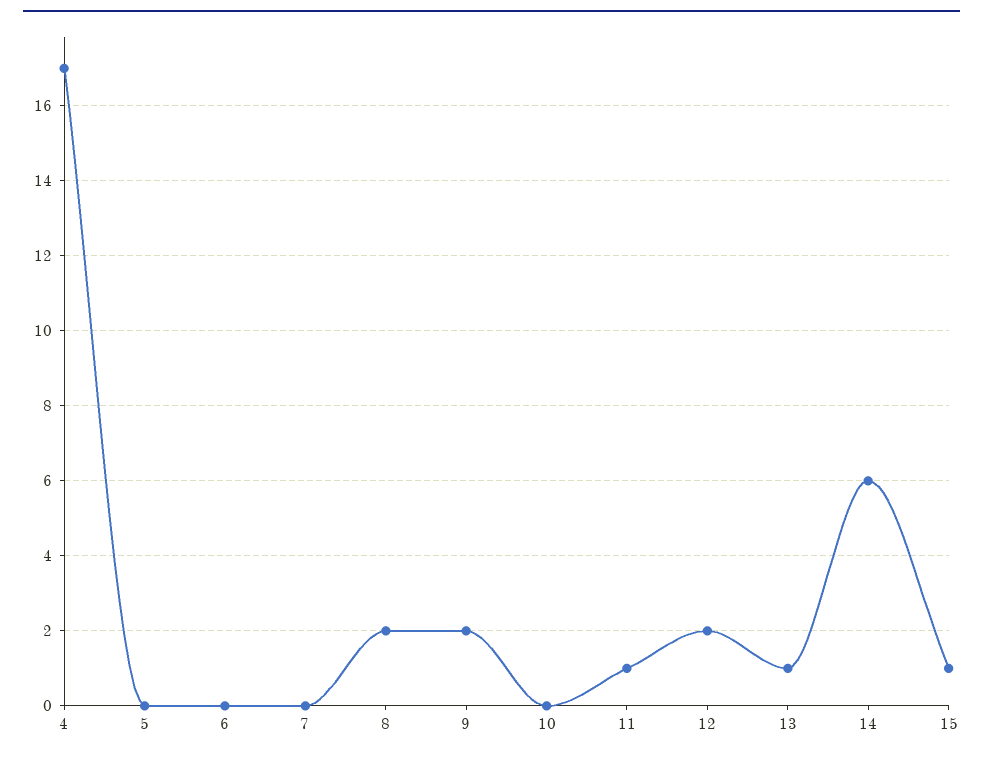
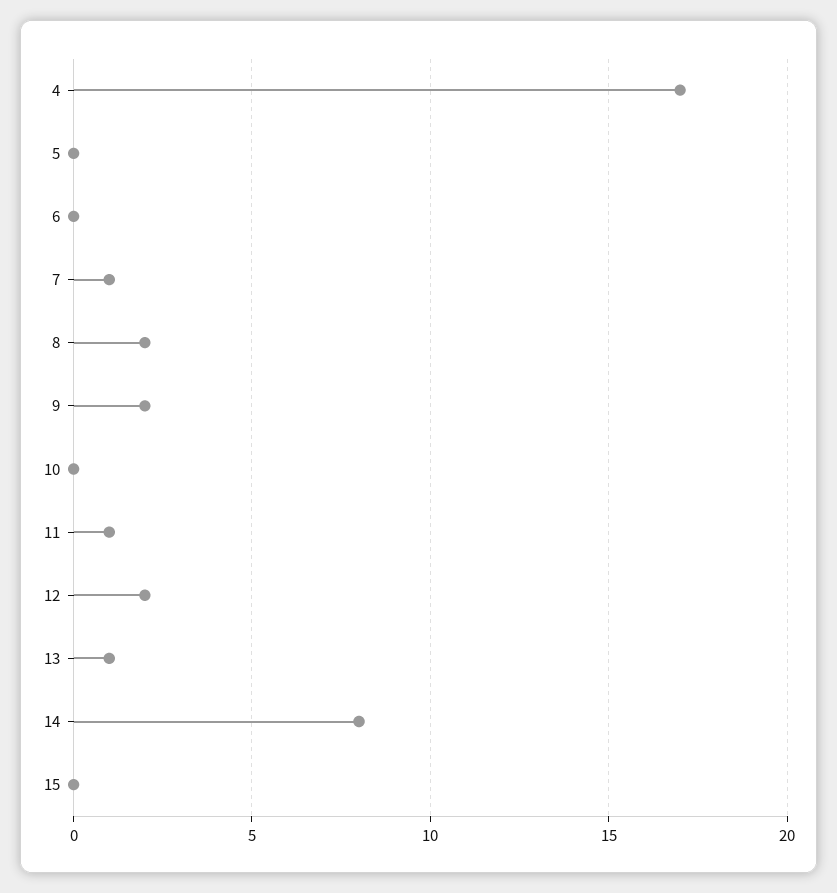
  {
    "4": 17,
    "5": 0,
    "6": 0,
-   "7": 0,
+   "7": 1,
    "8": 2,
    "9": 2,
    "10": 0,
    "11": 1,
    "12": 2,
    "13": 1,
-   "14": 6,
+   "14": 8,
-   "15": 1
+   "15": 0
  }

